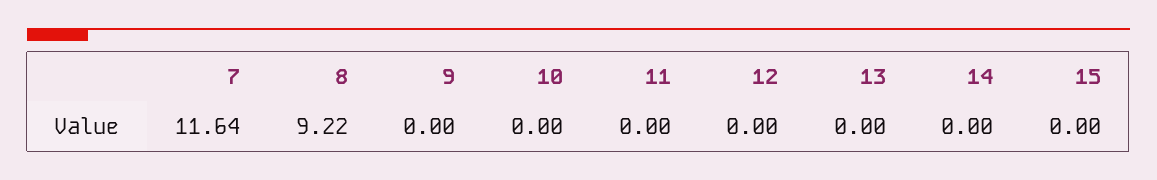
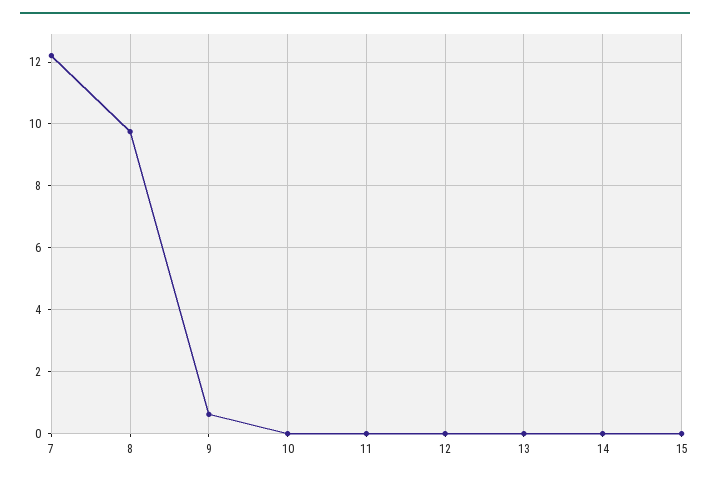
  {
-   "7": 11.64,
+   "7": 12.2,
-   "8": 9.22,
+   "8": 9.8,
-   "9": 0,
+   "9": 0.6,
    "10": 0,
    "11": 0,
    "12": 0,
    "13": 0,
    "14": 0,
    "15": 0
  }

